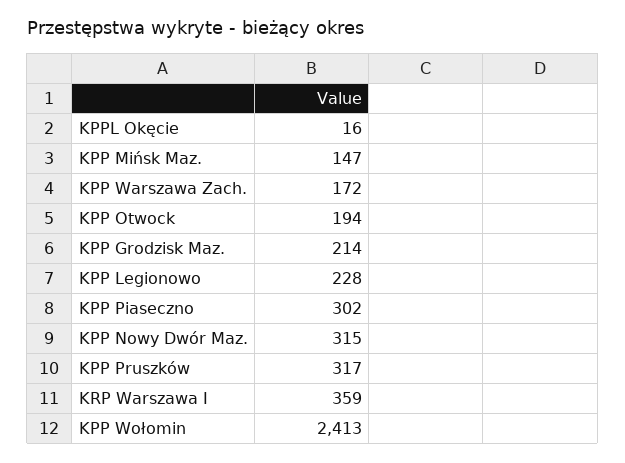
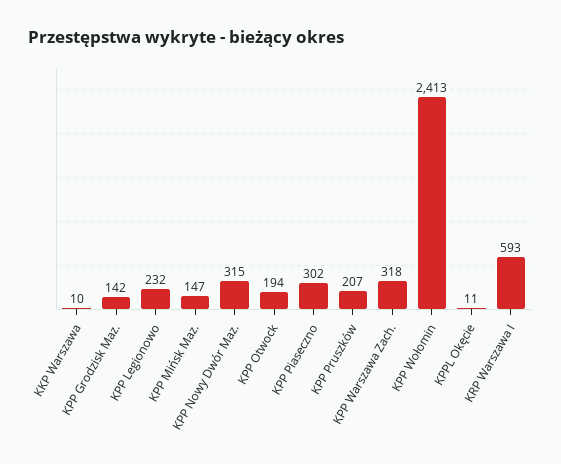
  {
-   "KPPL Okęcie": 16,
+   "KPPL Okęcie": 11,
    "KPP Mińsk Maz.": 147,
-   "KPP Warszawa Zach.": 172,
+   "KPP Warszawa Zach.": 318,
    "KPP Otwock": 194,
-   "KPP Grodzisk Maz.": 214,
+   "KPP Grodzisk Maz.": 142,
-   "KPP Legionowo": 228,
+   "KPP Legionowo": 232,
    "KPP Piaseczno": 302,
    "KPP Nowy Dwór Maz.": 315,
-   "KPP Pruszków": 317,
+   "KPP Pruszków": 207,
-   "KRP Warszawa I": 359,
+   "KRP Warszawa I": 593,
-   "KPP Wołomin": 2413
+   "KPP Wołomin": 2413,
+   "KKP Warszawa": 10
  }

